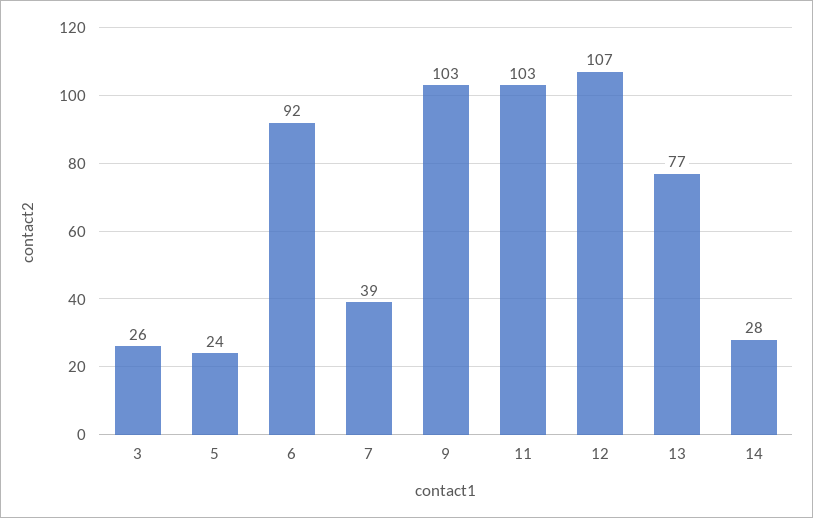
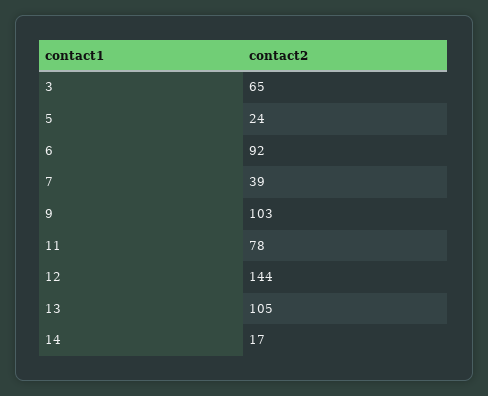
  {
-   "3": 26,
+   "3": 65,
    "5": 24,
    "6": 92,
    "7": 39,
    "9": 103,
-   "11": 103,
+   "11": 78,
-   "12": 107,
+   "12": 144,
-   "13": 77,
+   "13": 105,
-   "14": 28
+   "14": 17
  }

